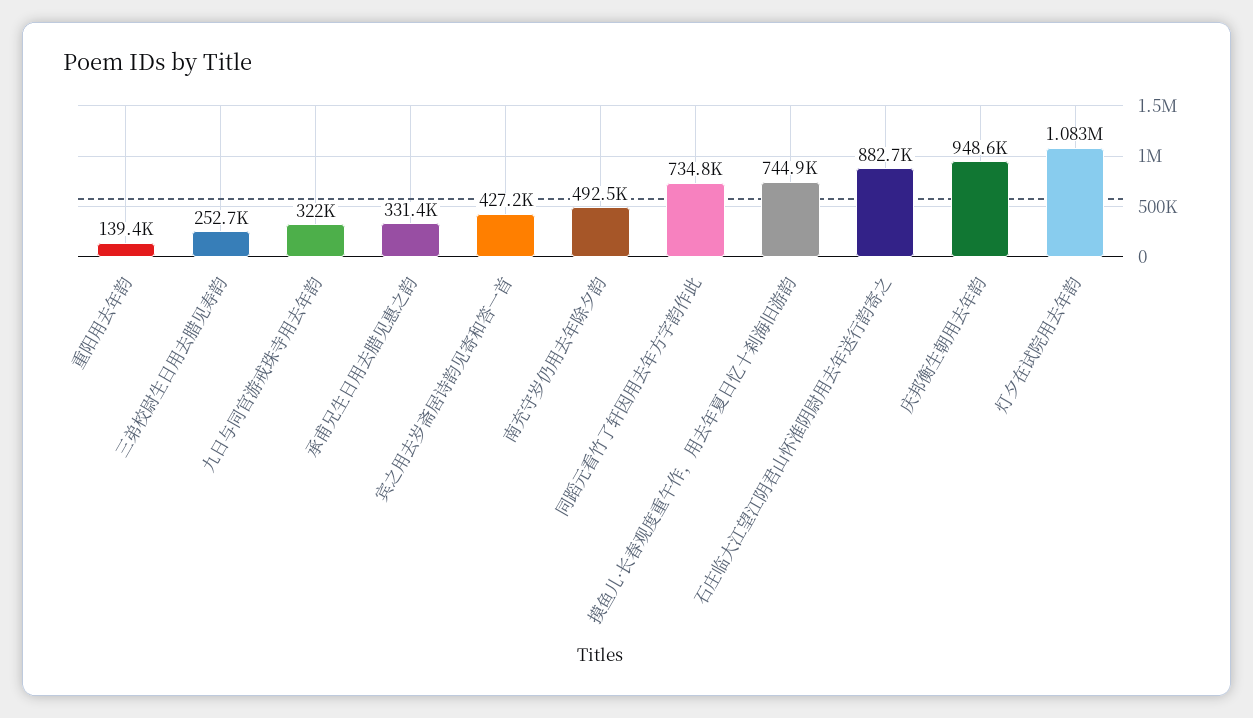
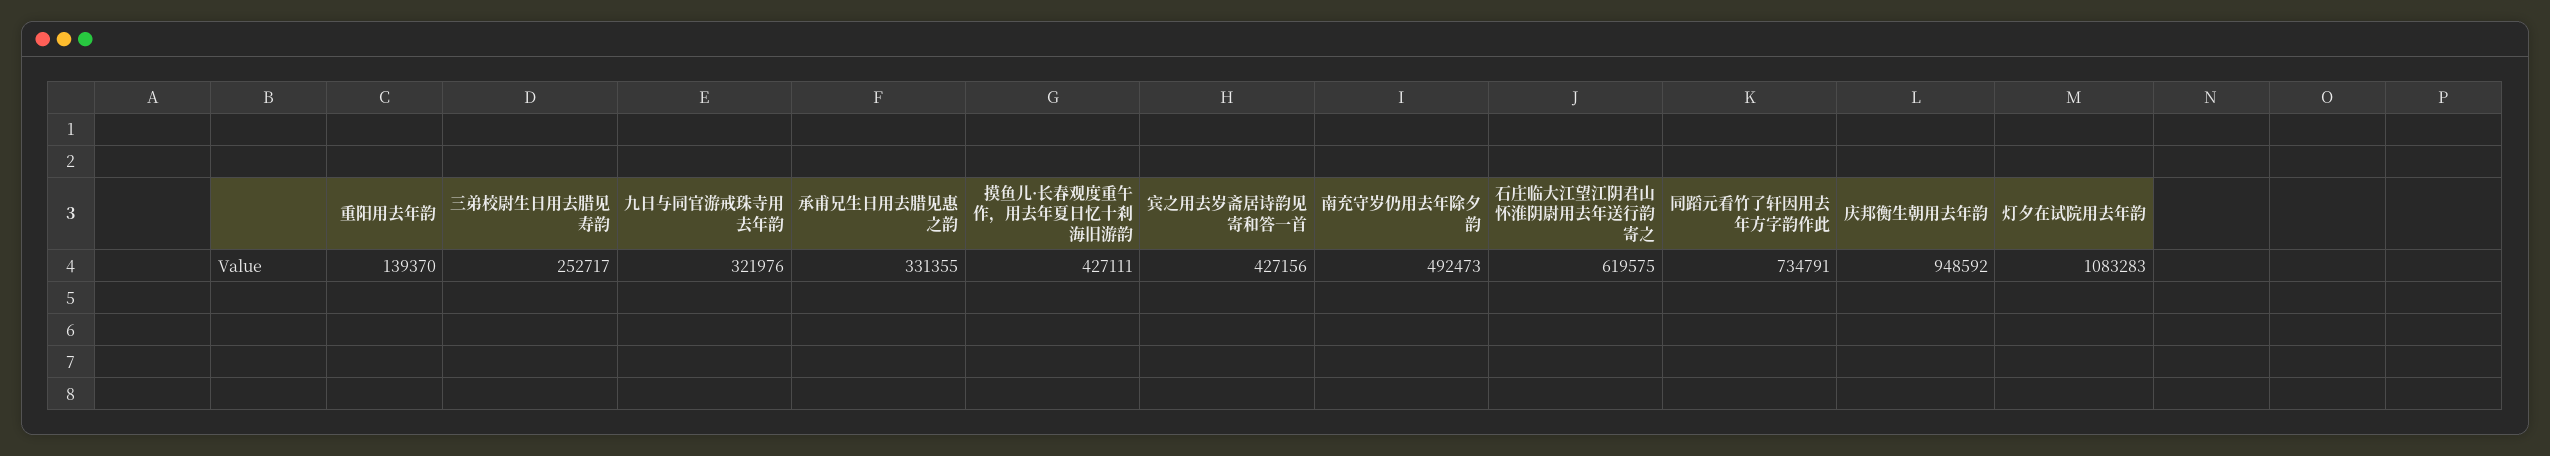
  {
    "重阳用去年韵": 139370,
    "三弟校尉生日用去腊见寿韵": 252717,
    "九日与同官游戒珠寺用去年韵": 321976,
    "承甫兄生日用去腊见惠之韵": 331355,
    "宾之用去岁斋居诗韵见寄和答一首": 427156,
    "南充守岁仍用去年除夕韵": 492473,
    "同蹈元看竹了轩因用去年方字韵作此": 734791,
-   "摸鱼儿·长春观度重午作，用去年夏日忆十刹海旧游韵": 744900,
+   "摸鱼儿·长春观度重午作，用去年夏日忆十刹海旧游韵": 427111,
-   "石庄临大江望江阴君山怀淮阴尉用去年送行韵寄之": 882700,
+   "石庄临大江望江阴君山怀淮阴尉用去年送行韵寄之": 619575,
    "庆邦衡生朝用去年韵": 948592,
    "灯夕在试院用去年韵": 1083283
  }

